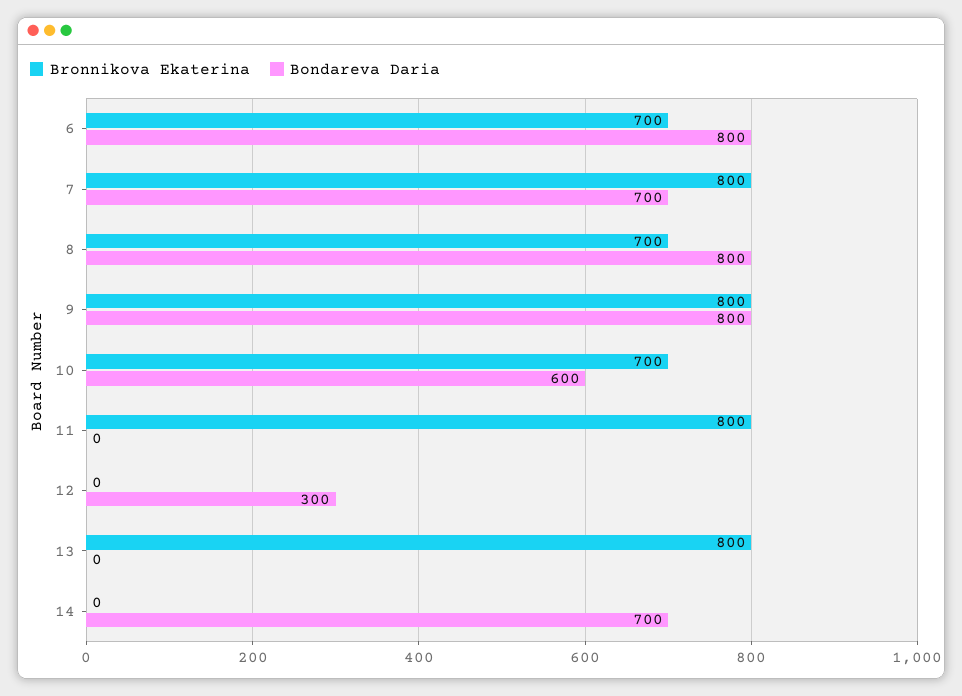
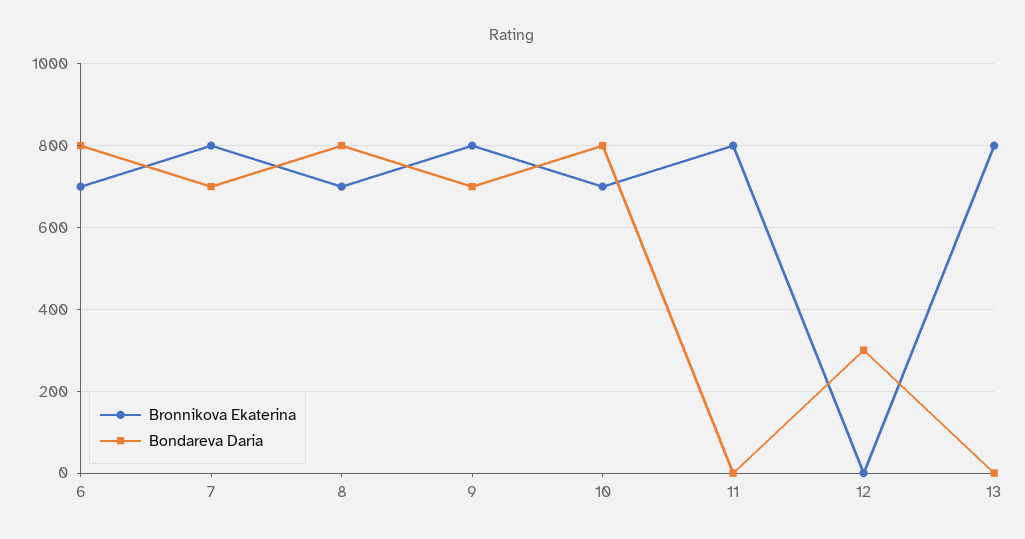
  {
    "Bronnikova Ekaterina": {
      "6": 700,
      "7": 800,
      "8": 700,
      "9": 800,
      "10": 700,
      "11": 800,
      "12": 0,
-     "13": 800,
+     "13": 800
-     "14": 0
    },
    "Bondareva Daria": {
      "6": 800,
      "7": 700,
      "8": 800,
-     "9": 800,
+     "9": 700,
-     "10": 600,
+     "10": 800,
      "11": 0,
      "12": 300,
-     "13": 0,
+     "13": 0
-     "14": 700
    }
  }

